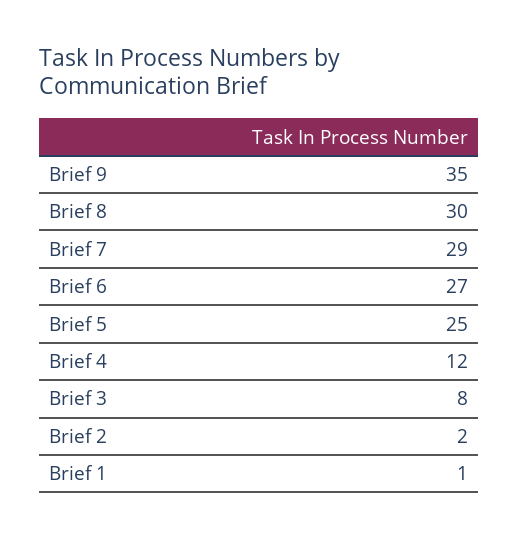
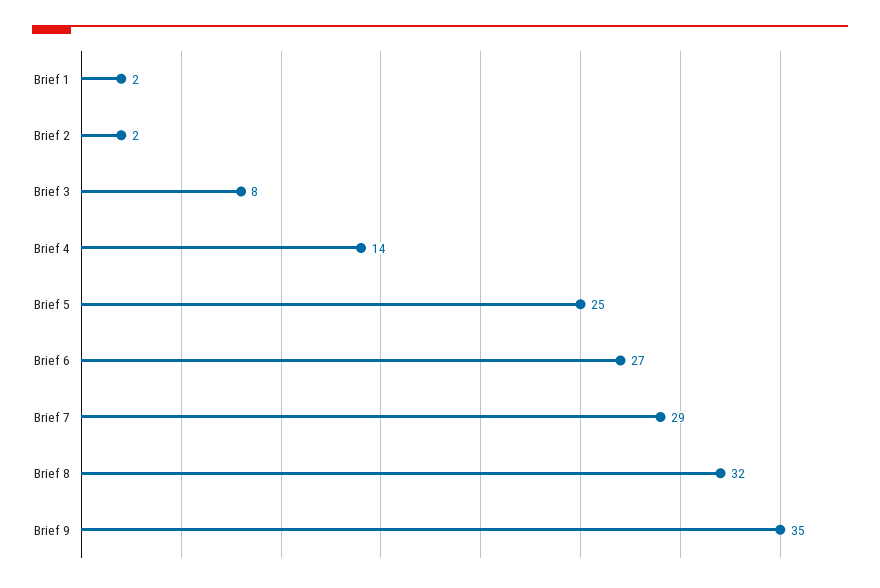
  {
    "Brief 9": 35,
-   "Brief 8": 30,
+   "Brief 8": 32,
    "Brief 7": 29,
    "Brief 6": 27,
    "Brief 5": 25,
-   "Brief 4": 12,
+   "Brief 4": 14,
    "Brief 3": 8,
    "Brief 2": 2,
-   "Brief 1": 1
+   "Brief 1": 2
  }

